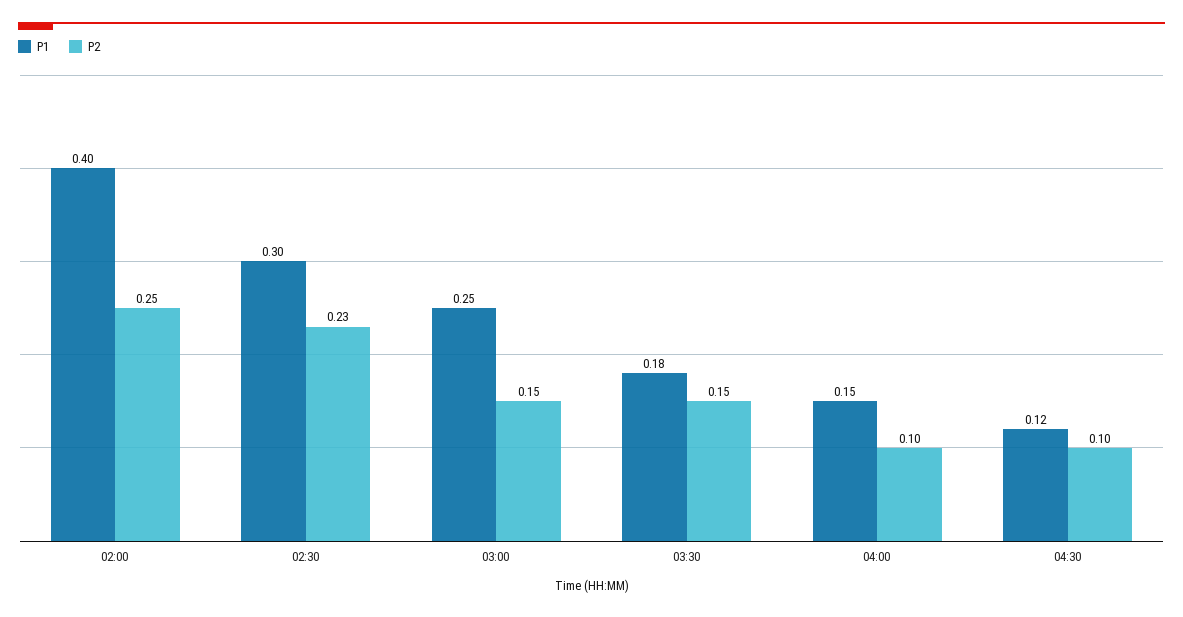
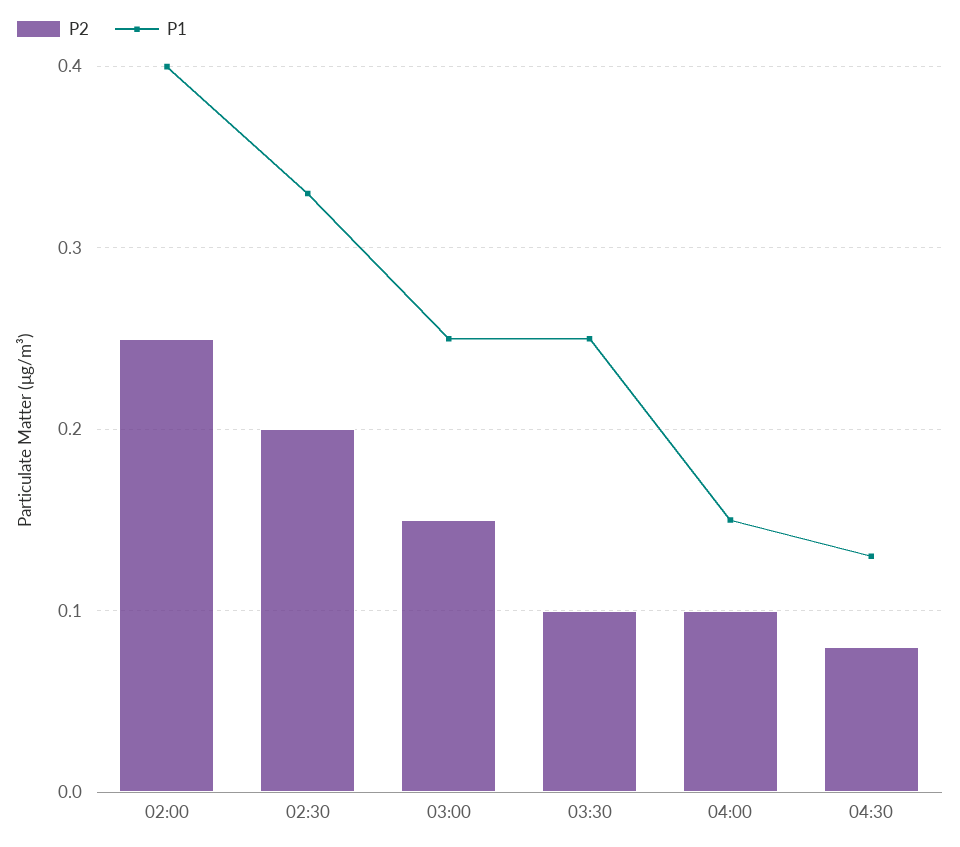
  {
    "P1": {
      "02:00": 0.4,
-     "02:30": 0.3,
+     "02:30": 0.33,
      "03:00": 0.25,
-     "03:30": 0.18,
+     "03:30": 0.25,
      "04:00": 0.15,
-     "04:30": 0.12
+     "04:30": 0.13
    },
    "P2": {
      "02:00": 0.25,
-     "02:30": 0.23,
+     "02:30": 0.2,
      "03:00": 0.15,
-     "03:30": 0.15,
+     "03:30": 0.1,
      "04:00": 0.1,
-     "04:30": 0.1
+     "04:30": 0.08
    }
  }

